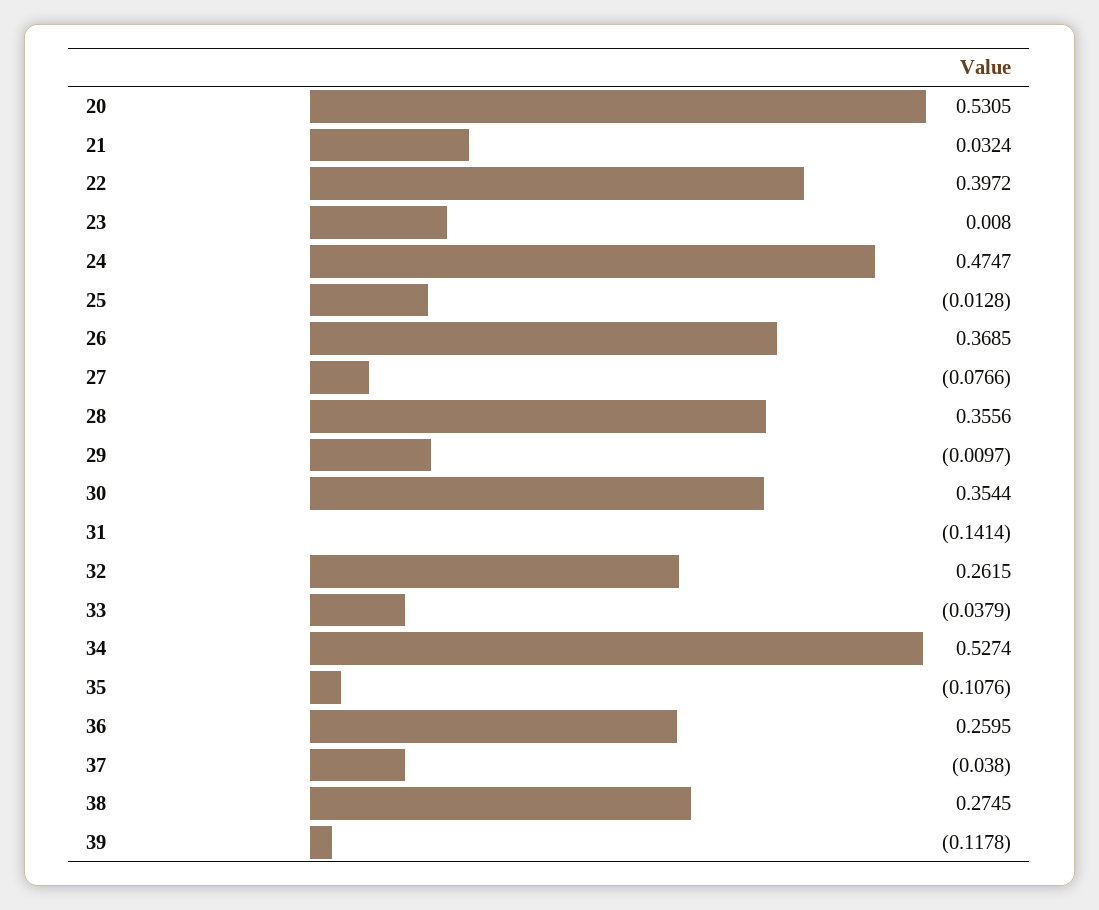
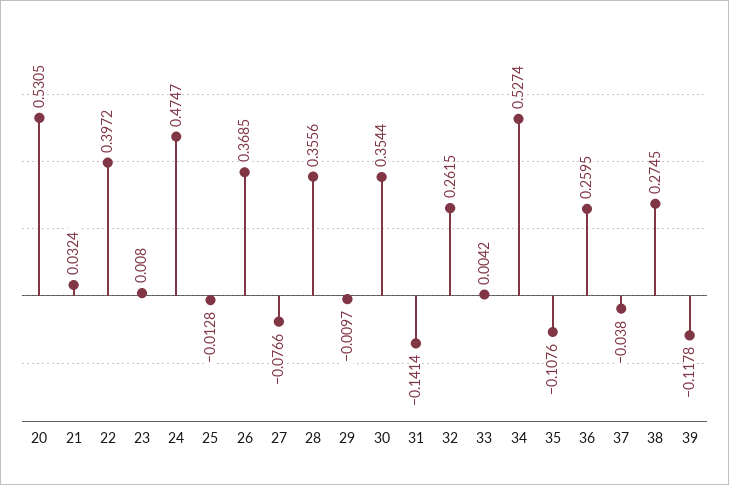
  {
    "20": 0.5305,
    "21": 0.0324,
    "22": 0.3972,
    "23": 0.008,
    "24": 0.4747,
    "25": -0.0128,
    "26": 0.3685,
    "27": -0.0766,
    "28": 0.3556,
    "29": -0.0097,
    "30": 0.3544,
    "31": -0.1414,
    "32": 0.2615,
-   "33": -0.0379,
+   "33": 0.0042,
    "34": 0.5274,
    "35": -0.1076,
    "36": 0.2595,
    "37": -0.038,
    "38": 0.2745,
    "39": -0.1178
  }

